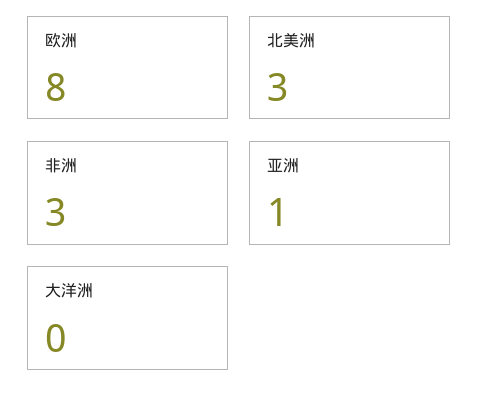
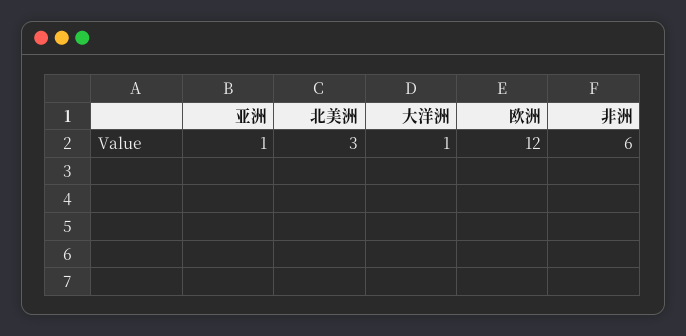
  {
-   "欧洲": 8,
+   "欧洲": 12,
    "北美洲": 3,
-   "非洲": 3,
+   "非洲": 6,
    "亚洲": 1,
-   "大洋洲": 0
+   "大洋洲": 1
  }

